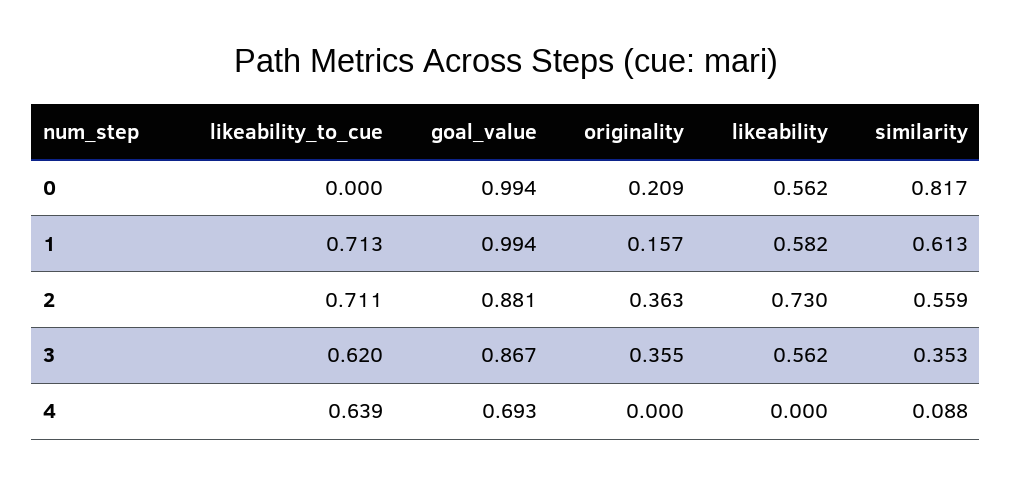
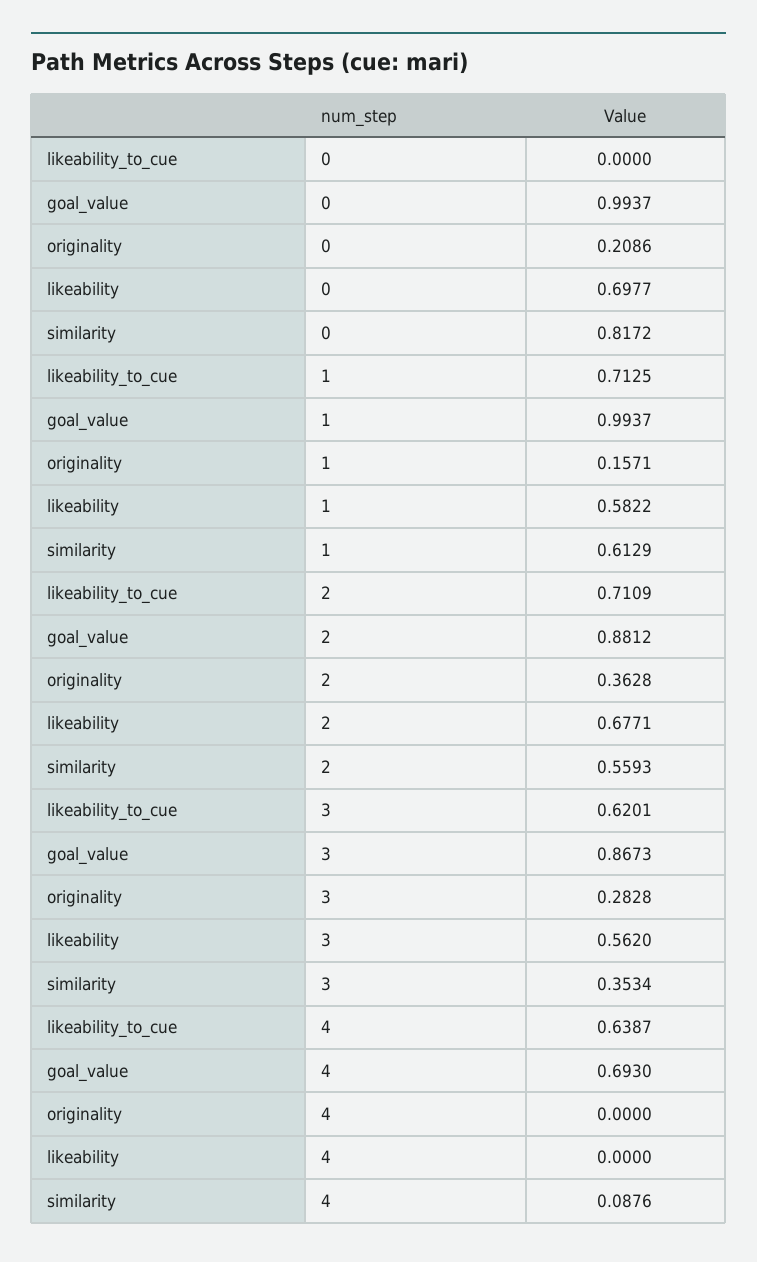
  {
    "likeability_to_cue": {
      "0": 0,
      "1": 0.7125,
      "2": 0.7109,
      "3": 0.6201,
      "4": 0.6387
    },
    "goal_value": {
      "0": 0.9937,
      "1": 0.9937,
      "2": 0.8812,
      "3": 0.8673,
      "4": 0.693
    },
    "originality": {
      "0": 0.2086,
      "1": 0.1571,
      "2": 0.3628,
-     "3": 0.355,
+     "3": 0.2828,
      "4": 0
    },
    "likeability": {
-     "0": 0.562,
+     "0": 0.6977,
      "1": 0.5822,
-     "2": 0.73,
+     "2": 0.6771,
      "3": 0.562,
      "4": 0
    },
    "similarity": {
      "0": 0.8172,
      "1": 0.6129,
      "2": 0.5593,
      "3": 0.3534,
      "4": 0.0876
    }
  }

